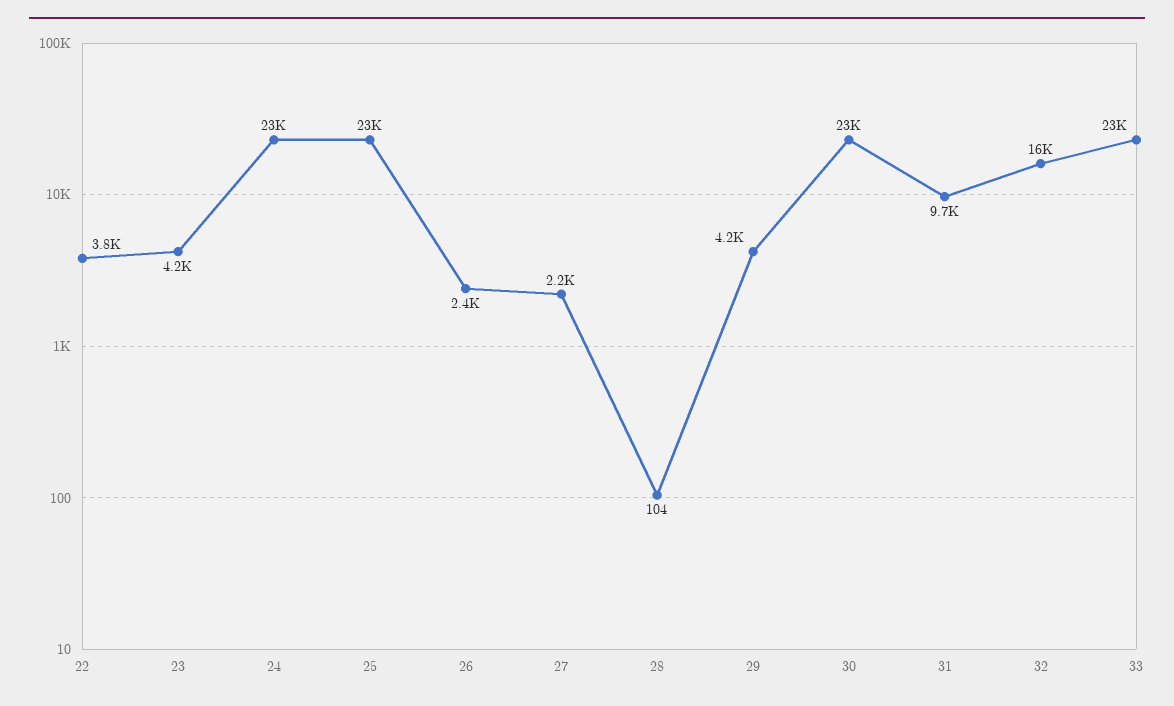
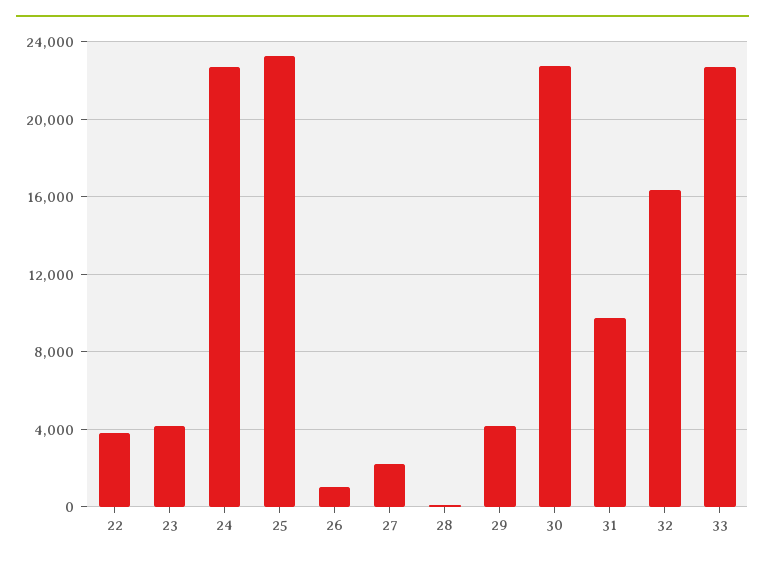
  {
    "22": 3800,
    "23": 4200,
    "24": 23000,
    "25": 23000,
-   "26": 2400,
+   "26": 1000,
    "27": 2200,
    "28": 104,
    "29": 4200,
    "30": 23000,
    "31": 9700,
    "32": 16000,
    "33": 23000
  }

